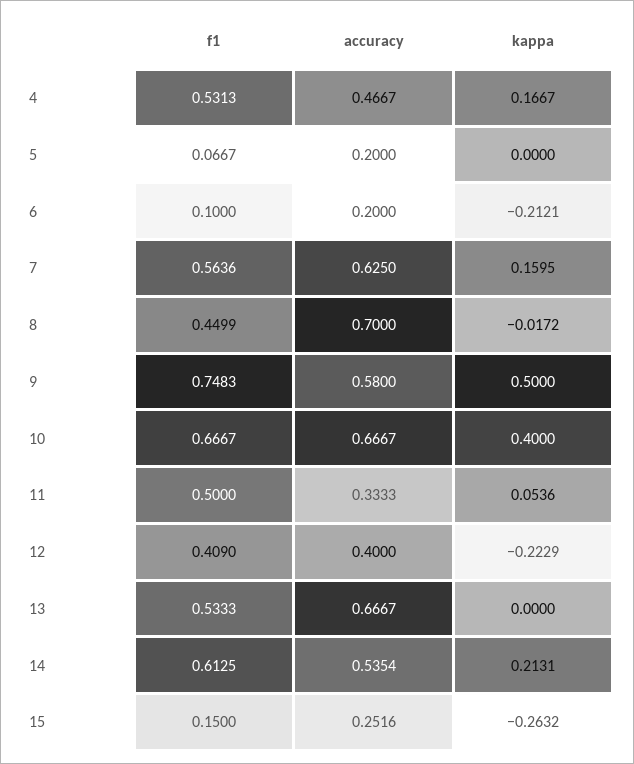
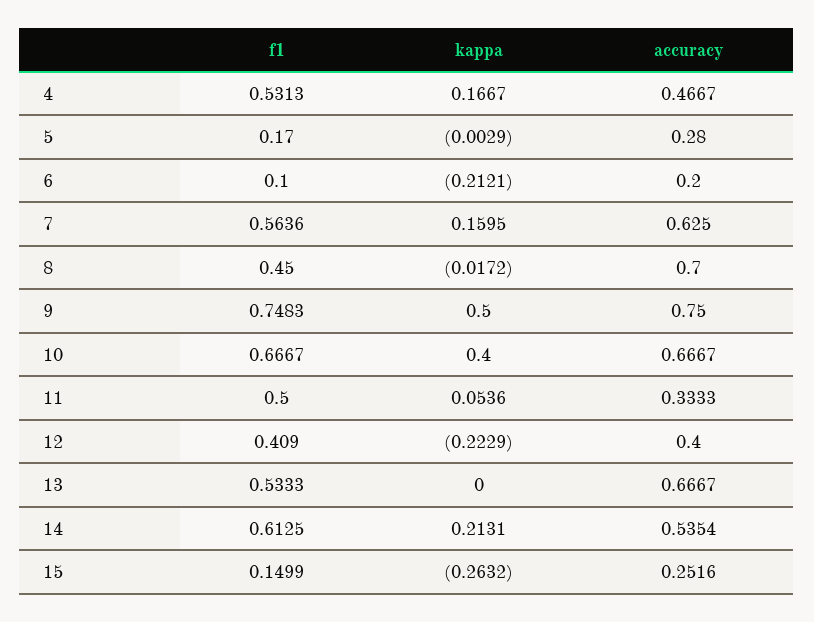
  {
    "f1": {
      "4": 0.5313,
-     "5": 0.0667,
+     "5": 0.17,
      "6": 0.1,
      "7": 0.5636,
-     "8": 0.4499,
+     "8": 0.45,
      "9": 0.7483,
      "10": 0.6667,
      "11": 0.5,
      "12": 0.409,
      "13": 0.5333,
      "14": 0.6125,
-     "15": 0.15
+     "15": 0.1499
    },
    "accuracy": {
      "4": 0.4667,
-     "5": 0.2,
+     "5": 0.28,
      "6": 0.2,
      "7": 0.625,
      "8": 0.7,
-     "9": 0.58,
+     "9": 0.75,
      "10": 0.6667,
      "11": 0.3333,
      "12": 0.4,
      "13": 0.6667,
      "14": 0.5354,
      "15": 0.2516
    },
    "kappa": {
      "4": 0.1667,
-     "5": 0,
+     "5": -0.0029,
      "6": -0.2121,
      "7": 0.1595,
      "8": -0.0172,
      "9": 0.5,
      "10": 0.4,
      "11": 0.0536,
      "12": -0.2229,
      "13": 0,
      "14": 0.2131,
      "15": -0.2632
    }
  }

